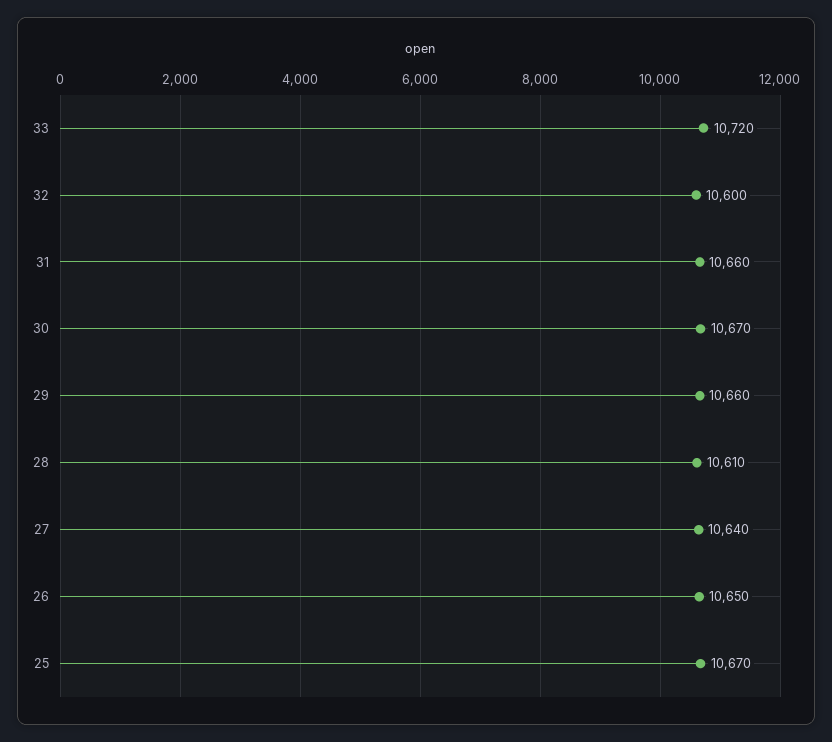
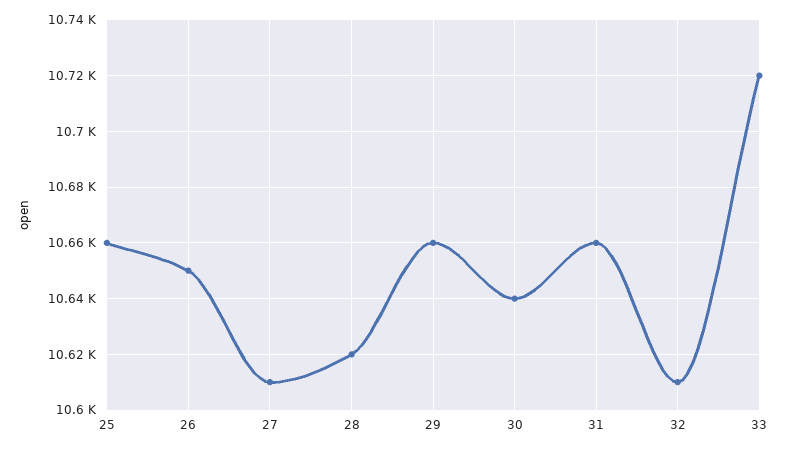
  {
    "33": 10720,
-   "32": 10600,
+   "32": 10610,
    "31": 10660,
-   "30": 10670,
+   "30": 10640,
    "29": 10660,
-   "28": 10610,
+   "28": 10620,
-   "27": 10640,
+   "27": 10610,
    "26": 10650,
-   "25": 10670
+   "25": 10660
  }

